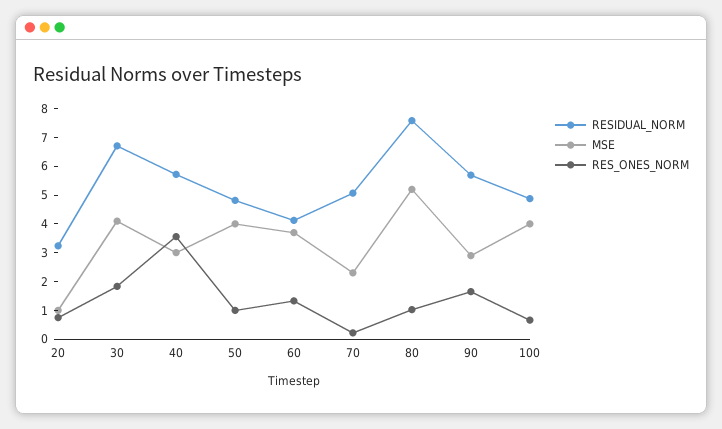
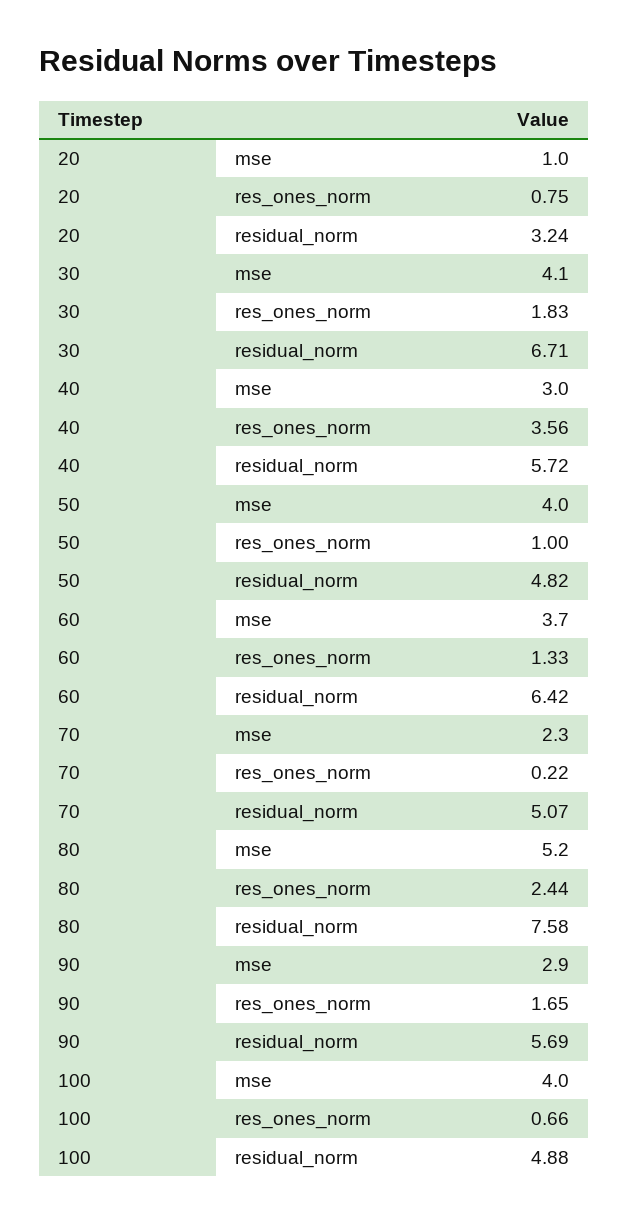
  {
    "RESIDUAL_NORM": {
      "20": 3.24,
      "30": 6.71,
      "40": 5.72,
      "50": 4.82,
-     "60": 4,
+     "60": 6.42,
      "70": 5.07,
      "80": 7.58,
      "90": 5.69,
      "100": 4.88
    },
    "MSE": {
      "20": 1,
      "30": 4.1,
      "40": 3,
      "50": 4,
      "60": 3.7,
      "70": 2.3,
      "80": 5.2,
      "90": 2.9,
      "100": 4
    },
    "RES_ONES_NORM": {
      "20": 0.75,
      "30": 1.83,
      "40": 3.56,
      "50": 1,
      "60": 1.33,
      "70": 0.22,
-     "80": 1,
+     "80": 2.44,
      "90": 1.65,
      "100": 0.66
    }
  }

